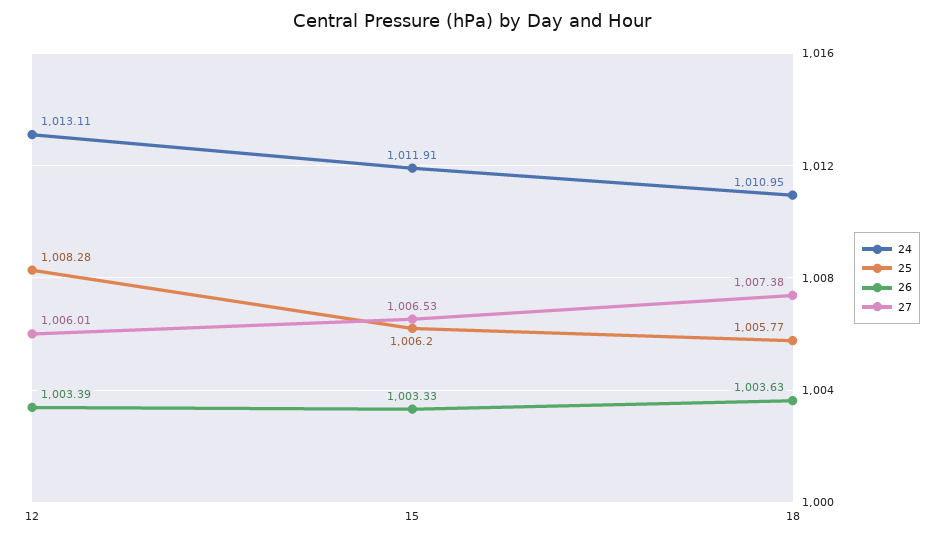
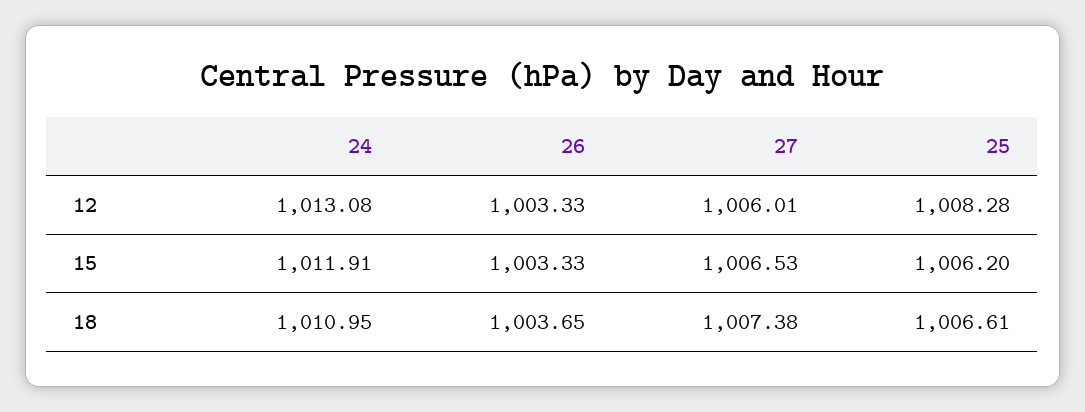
  {
    "24": {
-     "12": 1013.11,
+     "12": 1013.08,
      "15": 1011.91,
      "18": 1010.95
    },
    "25": {
      "12": 1008.28,
      "15": 1006.2,
-     "18": 1005.77
+     "18": 1006.61
    },
    "26": {
-     "12": 1003.39,
+     "12": 1003.33,
      "15": 1003.33,
-     "18": 1003.63
+     "18": 1003.65
    },
    "27": {
      "12": 1006.01,
      "15": 1006.53,
      "18": 1007.38
    }
  }

